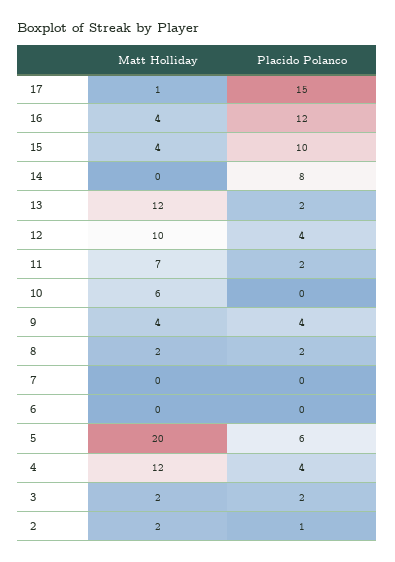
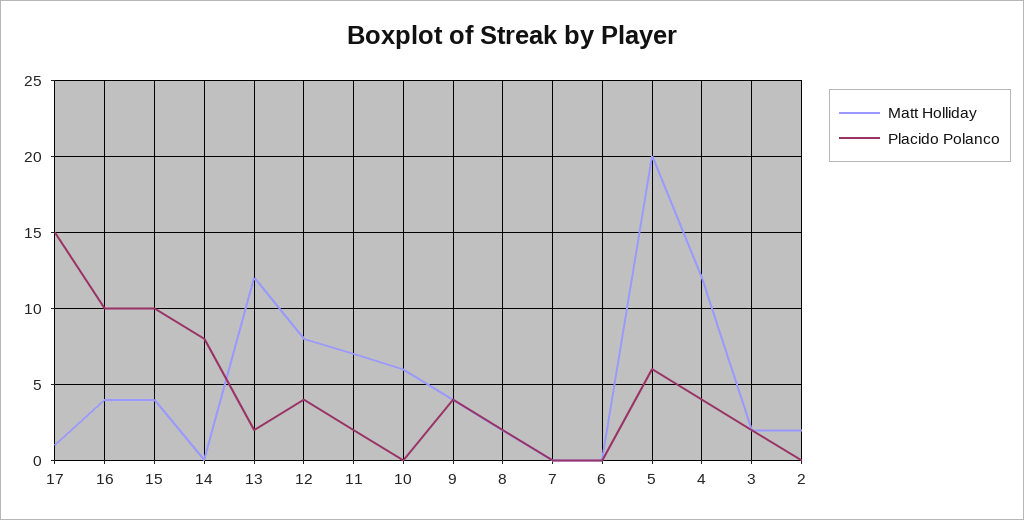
  {
    "Matt Holliday": {
      "17": 1,
      "16": 4,
      "15": 4,
      "14": 0,
      "13": 12,
-     "12": 10,
+     "12": 8,
      "11": 7,
      "10": 6,
      "9": 4,
      "8": 2,
      "7": 0,
      "6": 0,
      "5": 20,
      "4": 12,
      "3": 2,
      "2": 2
    },
    "Placido Polanco": {
      "17": 15,
-     "16": 12,
+     "16": 10,
      "15": 10,
      "14": 8,
      "13": 2,
      "12": 4,
      "11": 2,
      "10": 0,
      "9": 4,
      "8": 2,
      "7": 0,
      "6": 0,
      "5": 6,
      "4": 4,
      "3": 2,
-     "2": 1
+     "2": 0
    }
  }

